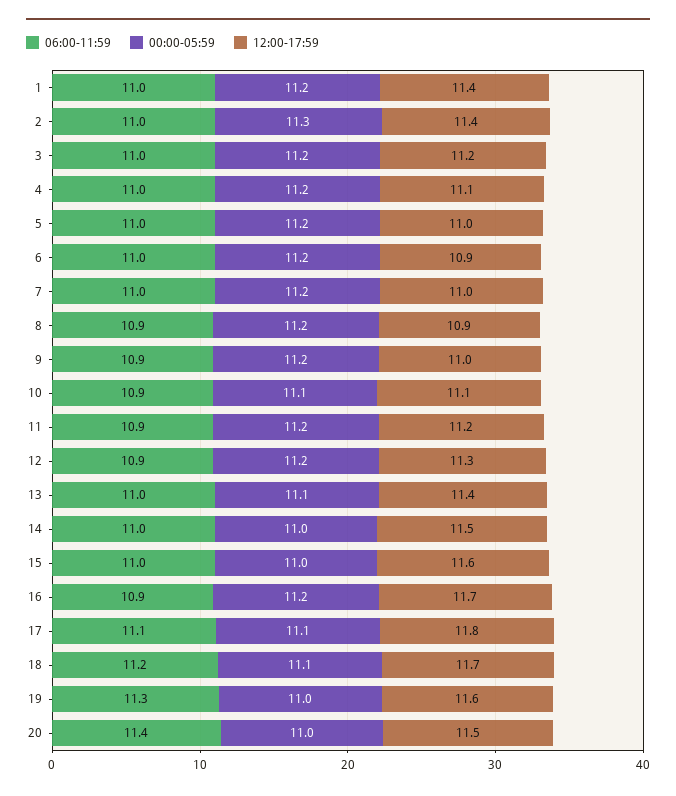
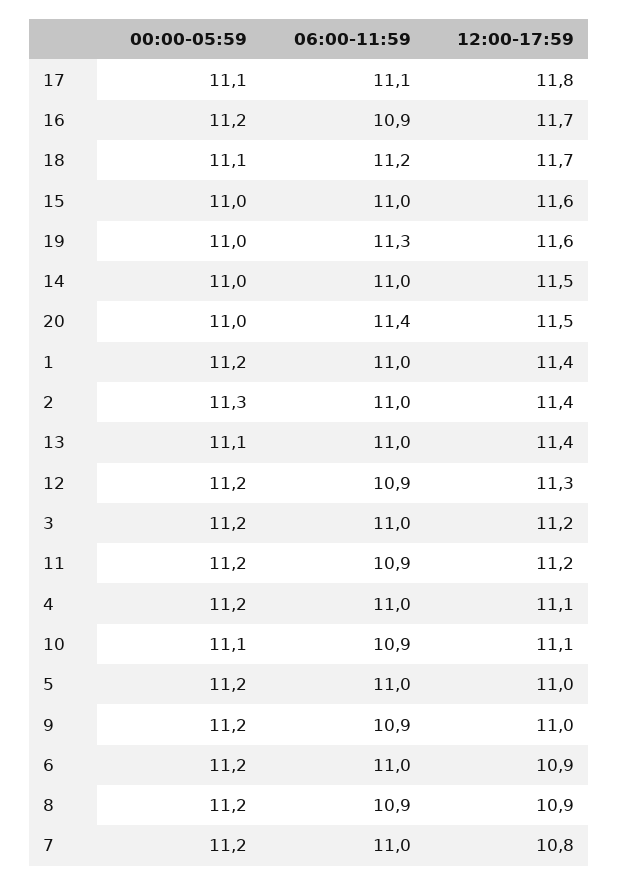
  {
    "06:00-11:59": {
      "1": 11,
      "2": 11,
      "3": 11,
      "4": 11,
      "5": 11,
      "6": 11,
      "7": 11,
      "8": 10.9,
      "9": 10.9,
      "10": 10.9,
      "11": 10.9,
      "12": 10.9,
      "13": 11,
      "14": 11,
      "15": 11,
      "16": 10.9,
      "17": 11.1,
      "18": 11.2,
      "19": 11.3,
      "20": 11.4
    },
    "00:00-05:59": {
      "1": 11.2,
      "2": 11.3,
      "3": 11.2,
      "4": 11.2,
      "5": 11.2,
      "6": 11.2,
      "7": 11.2,
      "8": 11.2,
      "9": 11.2,
      "10": 11.1,
      "11": 11.2,
      "12": 11.2,
      "13": 11.1,
      "14": 11,
      "15": 11,
      "16": 11.2,
      "17": 11.1,
      "18": 11.1,
      "19": 11,
      "20": 11
    },
    "12:00-17:59": {
      "1": 11.4,
      "2": 11.4,
      "3": 11.2,
      "4": 11.1,
      "5": 11,
      "6": 10.9,
-     "7": 11,
+     "7": 10.8,
      "8": 10.9,
      "9": 11,
      "10": 11.1,
      "11": 11.2,
      "12": 11.3,
      "13": 11.4,
      "14": 11.5,
      "15": 11.6,
      "16": 11.7,
      "17": 11.8,
      "18": 11.7,
      "19": 11.6,
      "20": 11.5
    }
  }

